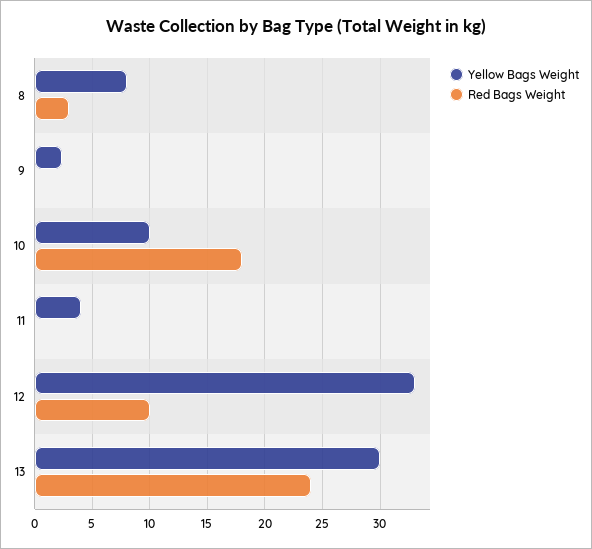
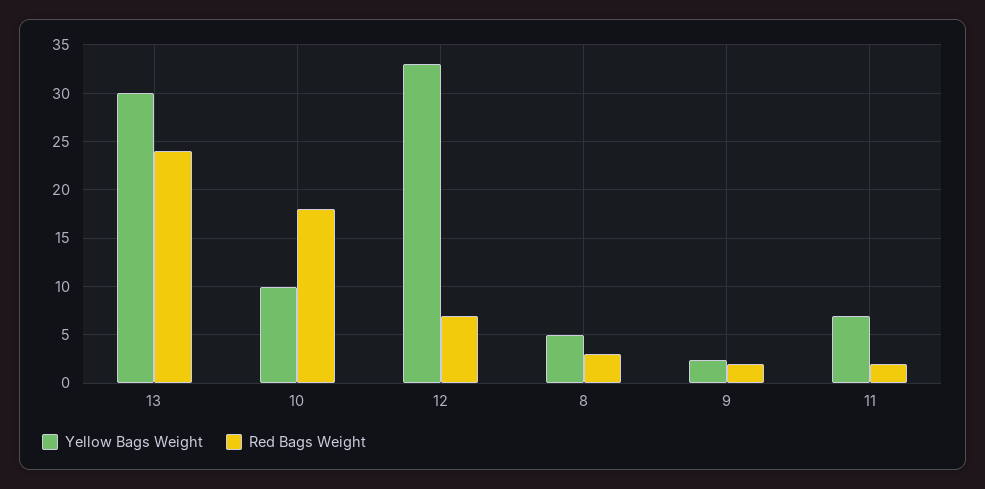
  {
    "Yellow Bags Weight": {
-     "8": 8,
+     "8": 5,
      "9": 2,
      "10": 10,
-     "11": 4,
+     "11": 7,
      "12": 33,
      "13": 30
    },
    "Red Bags Weight": {
      "8": 3,
-     "9": 0,
+     "9": 2,
      "10": 18,
-     "11": 0,
+     "11": 2,
-     "12": 10,
+     "12": 7,
      "13": 24
    }
  }

